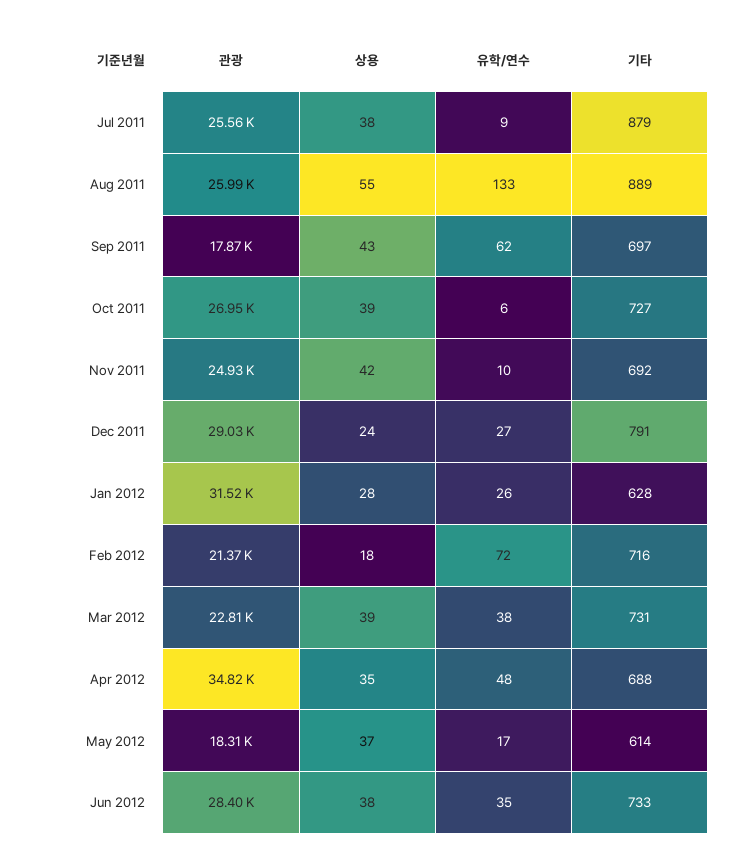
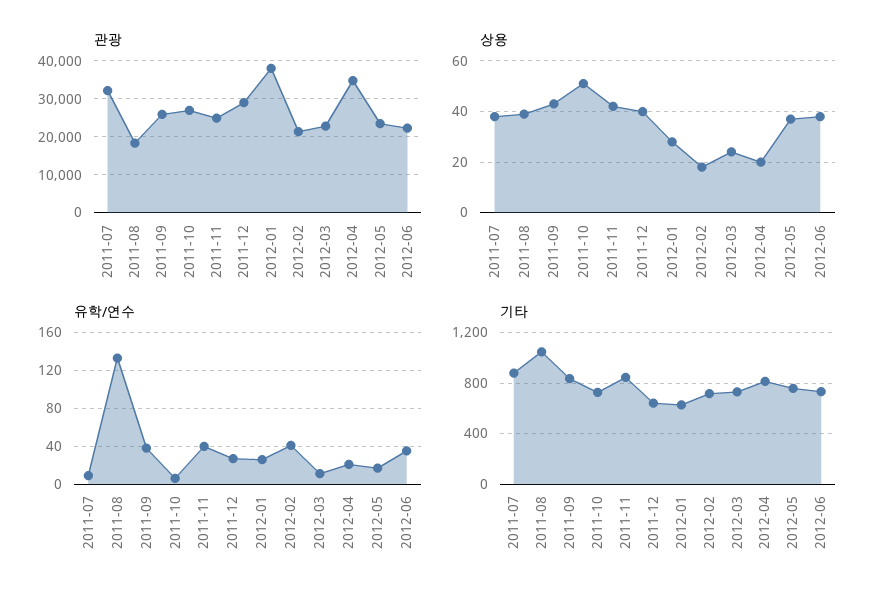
  {
    "관광": {
-     "Jul 2011": 25560,
+     "Jul 2011": 32000,
-     "Aug 2011": 25990,
+     "Aug 2011": 18000,
-     "Sep 2011": 17870,
+     "Sep 2011": 26000,
      "Oct 2011": 26950,
      "Nov 2011": 24930,
      "Dec 2011": 29030,
-     "Jan 2012": 31520,
+     "Jan 2012": 38000,
      "Feb 2012": 21370,
      "Mar 2012": 22810,
      "Apr 2012": 34820,
-     "May 2012": 18310,
+     "May 2012": 24000,
-     "Jun 2012": 28400
+     "Jun 2012": 22000
    },
    "상용": {
      "Jul 2011": 38,
-     "Aug 2011": 55,
+     "Aug 2011": 40,
      "Sep 2011": 43,
-     "Oct 2011": 39,
+     "Oct 2011": 50,
      "Nov 2011": 42,
-     "Dec 2011": 24,
+     "Dec 2011": 40,
      "Jan 2012": 28,
      "Feb 2012": 18,
-     "Mar 2012": 39,
+     "Mar 2012": 25,
-     "Apr 2012": 35,
+     "Apr 2012": 20,
      "May 2012": 37,
      "Jun 2012": 38
    },
    "유학/연수": {
      "Jul 2011": 9,
      "Aug 2011": 133,
-     "Sep 2011": 62,
+     "Sep 2011": 40,
      "Oct 2011": 6,
-     "Nov 2011": 10,
+     "Nov 2011": 40,
      "Dec 2011": 27,
      "Jan 2012": 26,
-     "Feb 2012": 72,
+     "Feb 2012": 40,
-     "Mar 2012": 38,
+     "Mar 2012": 10,
-     "Apr 2012": 48,
+     "Apr 2012": 20,
      "May 2012": 17,
      "Jun 2012": 35
    },
    "기타": {
      "Jul 2011": 879,
-     "Aug 2011": 889,
+     "Aug 2011": 1050,
-     "Sep 2011": 697,
+     "Sep 2011": 850,
      "Oct 2011": 727,
-     "Nov 2011": 692,
+     "Nov 2011": 850,
-     "Dec 2011": 791,
+     "Dec 2011": 650,
      "Jan 2012": 628,
      "Feb 2012": 716,
      "Mar 2012": 731,
-     "Apr 2012": 688,
+     "Apr 2012": 800,
-     "May 2012": 614,
+     "May 2012": 750,
      "Jun 2012": 733
    }
  }

